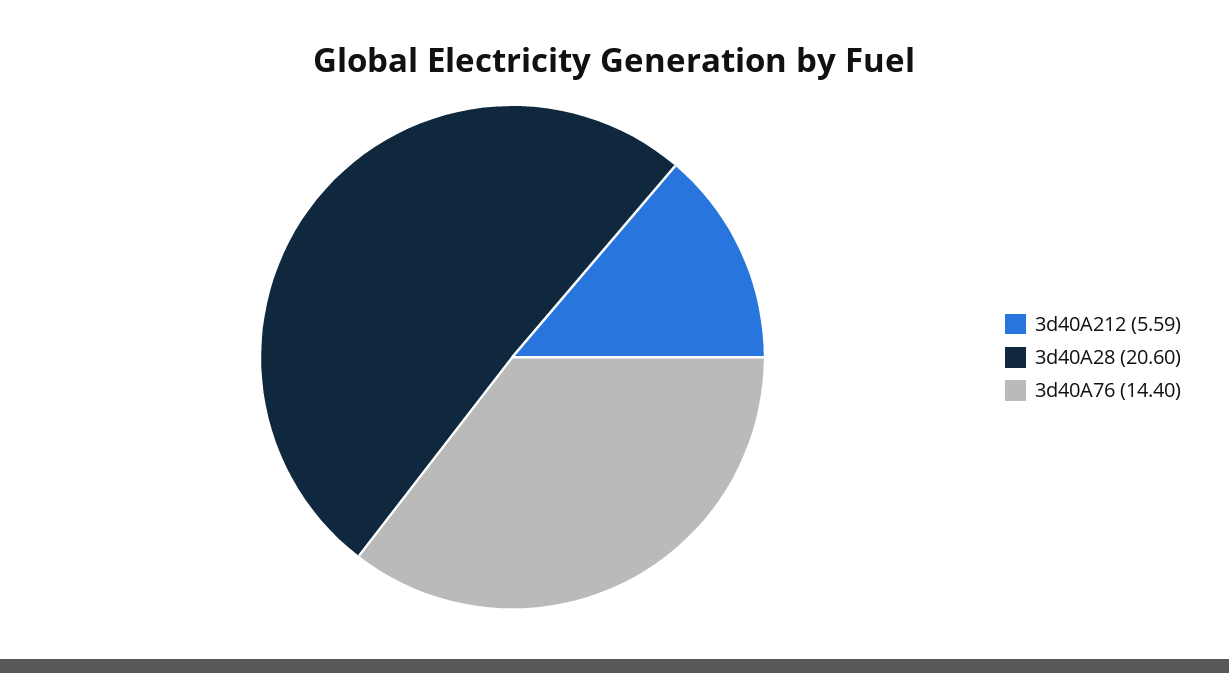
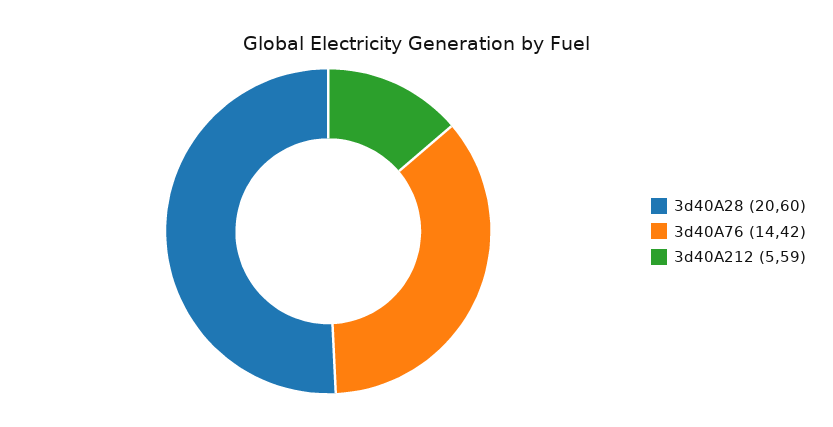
  {
    "3d40A212": 5.59,
    "3d40A28": 20.6,
-   "3d40A76": 14.4
+   "3d40A76": 14.42
  }

